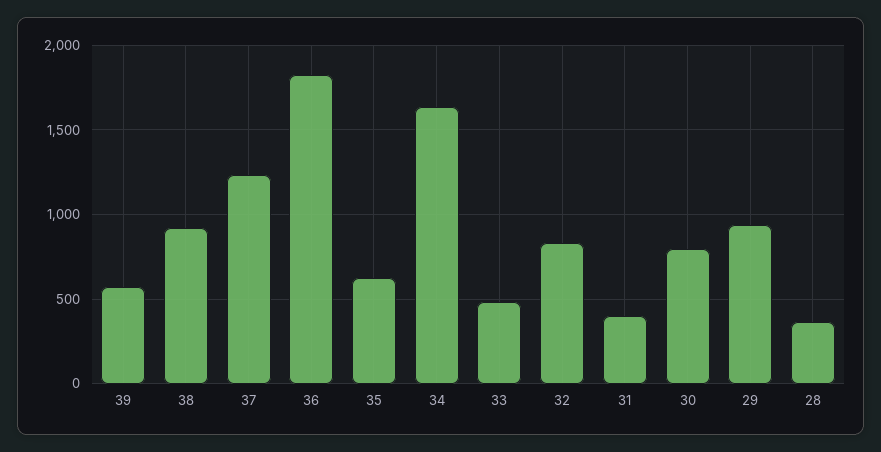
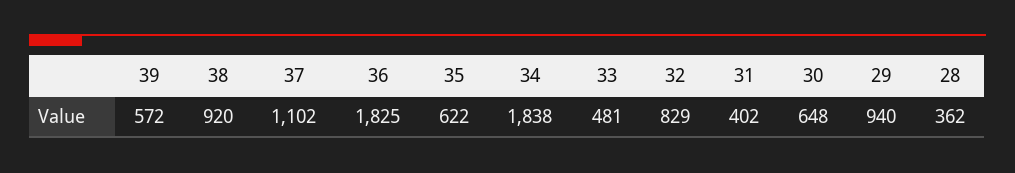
  {
    "39": 572,
    "38": 920,
-   "37": 1250,
+   "37": 1102,
    "36": 1825,
    "35": 622,
-   "34": 1650,
+   "34": 1838,
    "33": 481,
    "32": 829,
    "31": 402,
-   "30": 800,
+   "30": 648,
    "29": 940,
    "28": 362
  }

